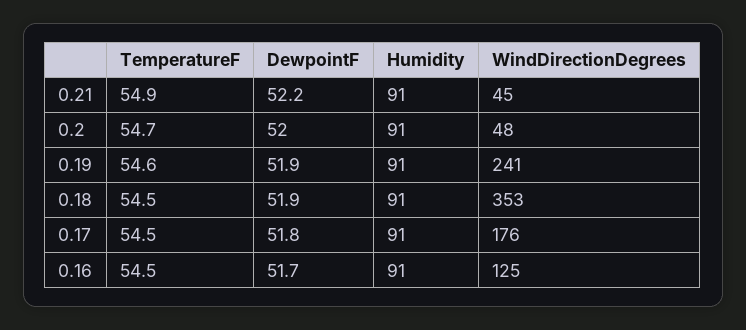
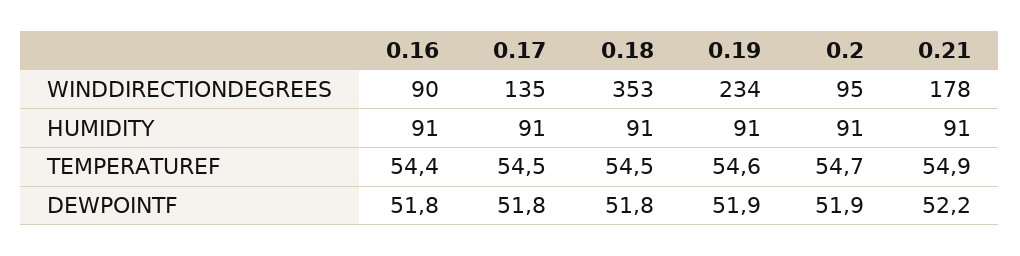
  {
    "TemperatureF": {
      "0.21": 54.9,
      "0.2": 54.7,
      "0.19": 54.6,
      "0.18": 54.5,
      "0.17": 54.5,
-     "0.16": 54.5
+     "0.16": 54.4
    },
    "DewpointF": {
      "0.21": 52.2,
-     "0.2": 52,
+     "0.2": 51.9,
      "0.19": 51.9,
-     "0.18": 51.9,
+     "0.18": 51.8,
      "0.17": 51.8,
-     "0.16": 51.7
+     "0.16": 51.8
    },
    "Humidity": {
      "0.21": 91,
      "0.2": 91,
      "0.19": 91,
      "0.18": 91,
      "0.17": 91,
      "0.16": 91
    },
    "WindDirectionDegrees": {
-     "0.21": 45,
+     "0.21": 178,
-     "0.2": 48,
+     "0.2": 95,
-     "0.19": 241,
+     "0.19": 234,
      "0.18": 353,
-     "0.17": 176,
+     "0.17": 135,
-     "0.16": 125
+     "0.16": 90
    }
  }

